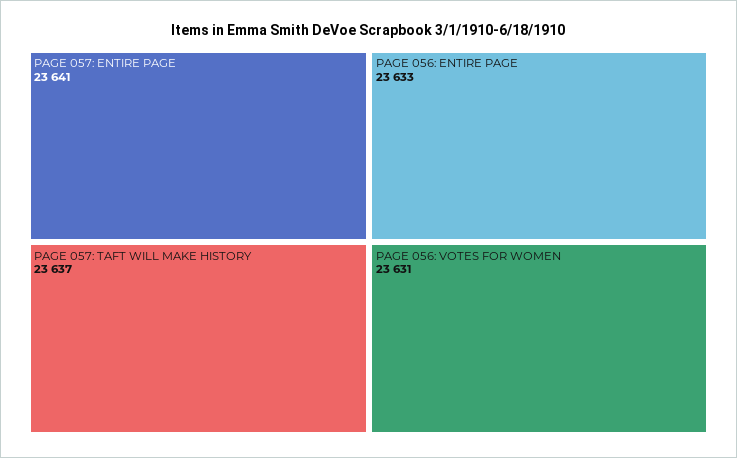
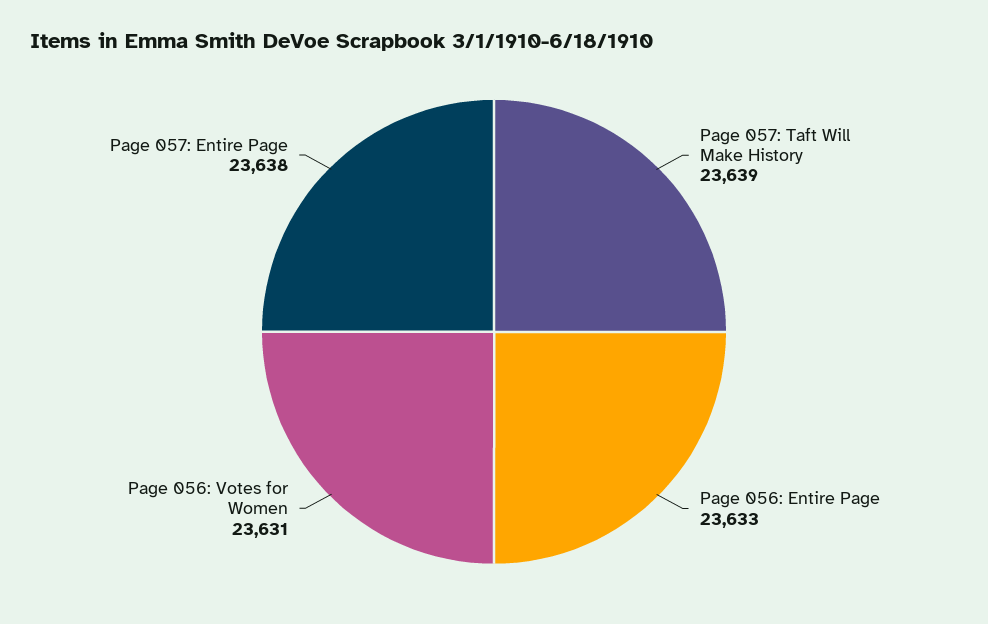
  {
-   "PAGE 057: ENTIRE PAGE": 23641,
+   "PAGE 057: ENTIRE PAGE": 23638,
-   "PAGE 057: TAFT WILL MAKE HISTORY": 23637,
+   "PAGE 057: TAFT WILL MAKE HISTORY": 23639,
    "PAGE 056: ENTIRE PAGE": 23633,
    "PAGE 056: VOTES FOR WOMEN": 23631
  }

